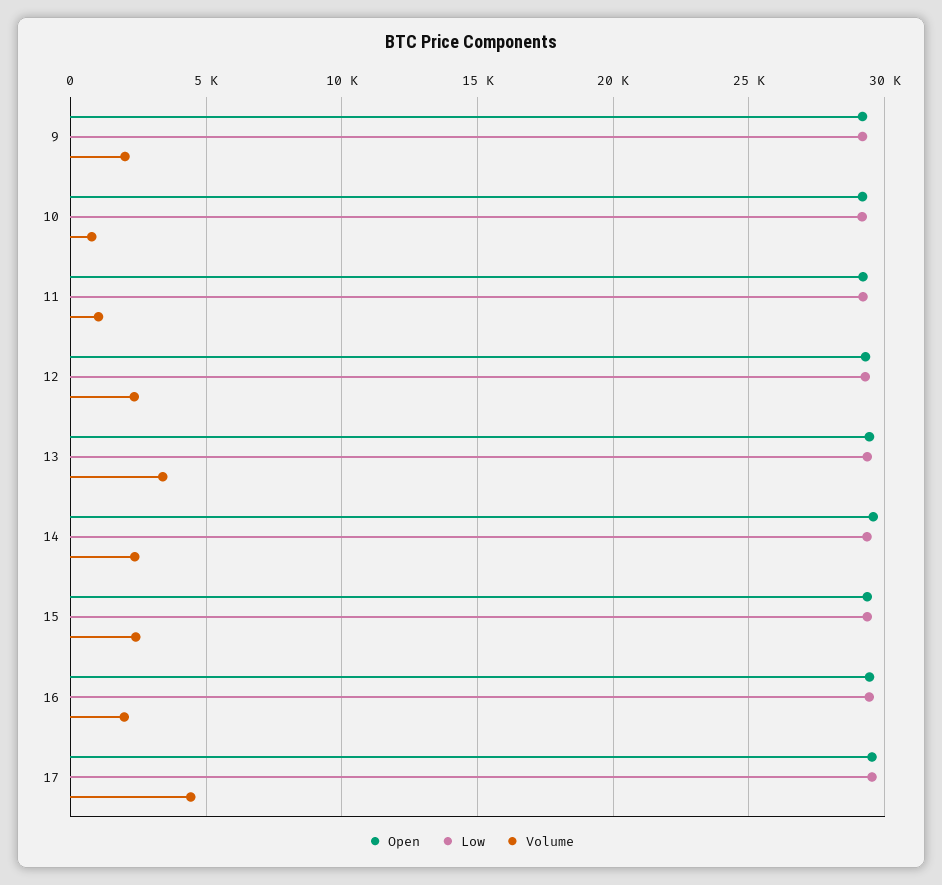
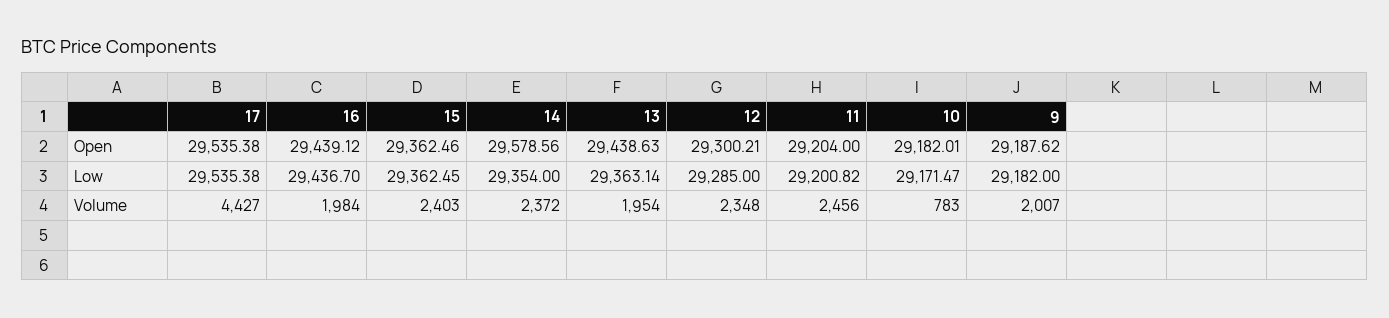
  {
    "Open": {
      "9": 29187.62,
      "10": 29182.01,
      "11": 29204,
      "12": 29300.21,
      "13": 29438.63,
      "14": 29578.56,
      "15": 29362.46,
      "16": 29439.12,
      "17": 29535.38
    },
    "Low": {
      "9": 29182,
      "10": 29171.47,
      "11": 29200.82,
      "12": 29285,
      "13": 29363.14,
      "14": 29354,
      "15": 29362.45,
      "16": 29436.7,
      "17": 29535.38
    },
    "Volume": {
      "9": 2007,
      "10": 783,
-     "11": 1000,
+     "11": 2456,
      "12": 2348,
-     "13": 3500,
+     "13": 1954,
      "14": 2372,
      "15": 2403,
      "16": 1984,
      "17": 4427
    }
  }

